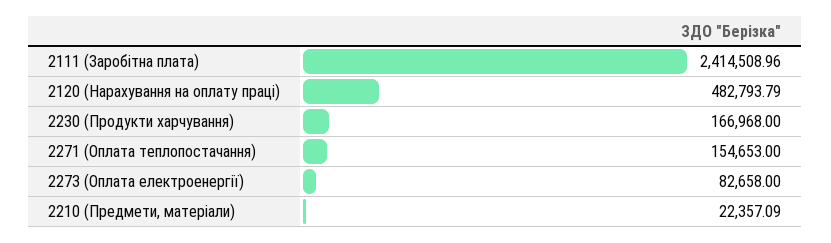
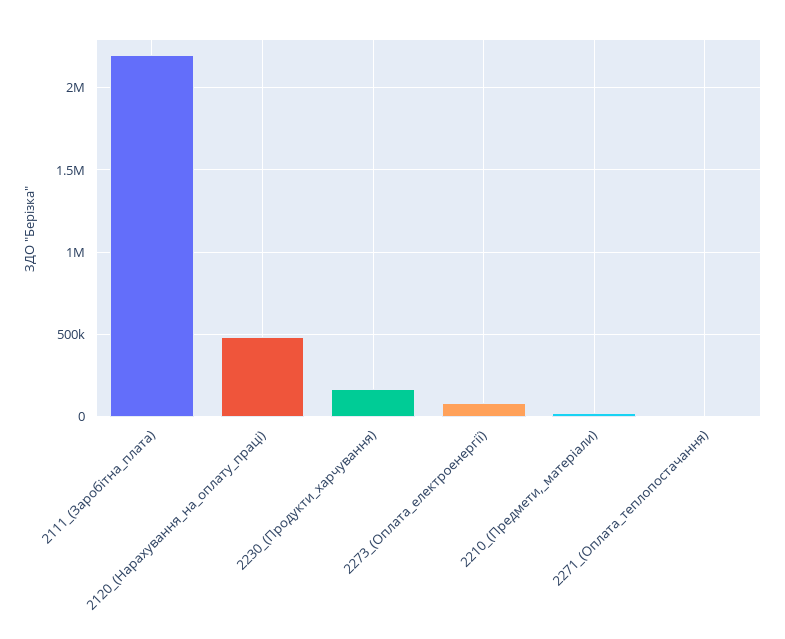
  {
-   "2111 (Заробітна плата)": 2414508.96,
+   "2111 (Заробітна плата)": 2200000,
    "2120 (Нарахування на оплату праці)": 482793.79,
    "2230 (Продукти харчування)": 166968,
-   "2271 (Оплата теплопостачання)": 154653,
+   "2271 (Оплата теплопостачання)": 0,
    "2273 (Оплата електроенергії)": 82658,
    "2210 (Предмети, матеріали)": 22357.09
  }

